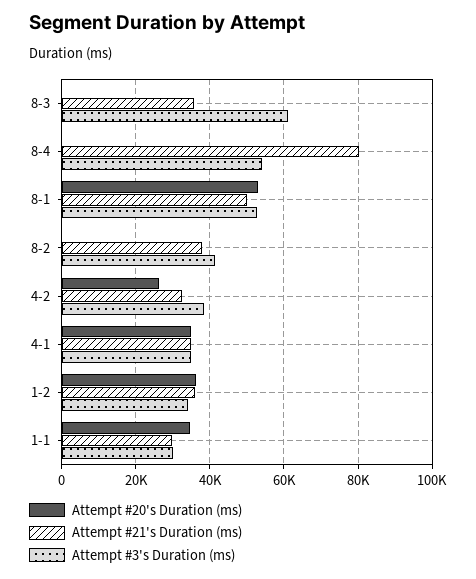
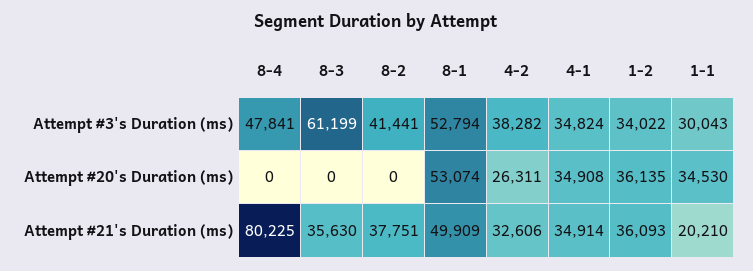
  {
    "Attempt #20's Duration (ms)": {
      "8-3": 0,
      "8-4": 0,
      "8-1": 53074,
      "8-2": 0,
      "4-2": 26311,
      "4-1": 34908,
      "1-2": 36135,
      "1-1": 34530
    },
    "Attempt #21's Duration (ms)": {
      "8-3": 35630,
      "8-4": 80225,
      "8-1": 49909,
      "8-2": 37751,
      "4-2": 32606,
      "4-1": 34914,
      "1-2": 36093,
-     "1-1": 30000
+     "1-1": 20210
    },
    "Attempt #3's Duration (ms)": {
      "8-3": 61199,
-     "8-4": 54000,
+     "8-4": 47841,
      "8-1": 52794,
      "8-2": 41441,
      "4-2": 38282,
      "4-1": 34824,
      "1-2": 34022,
      "1-1": 30043
    }
  }

